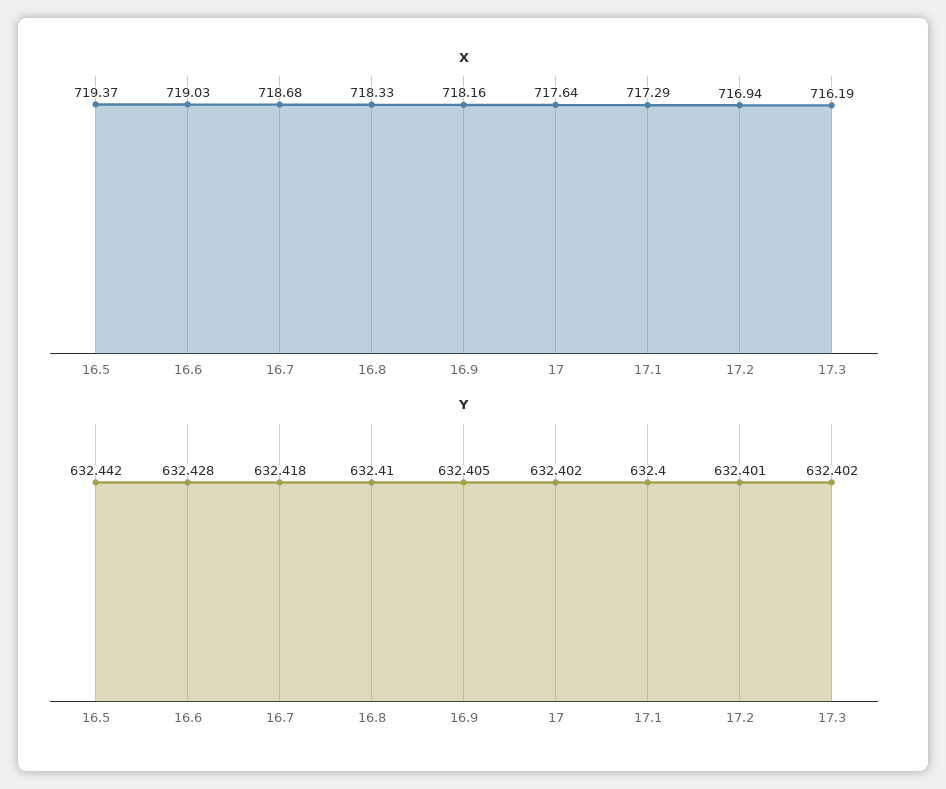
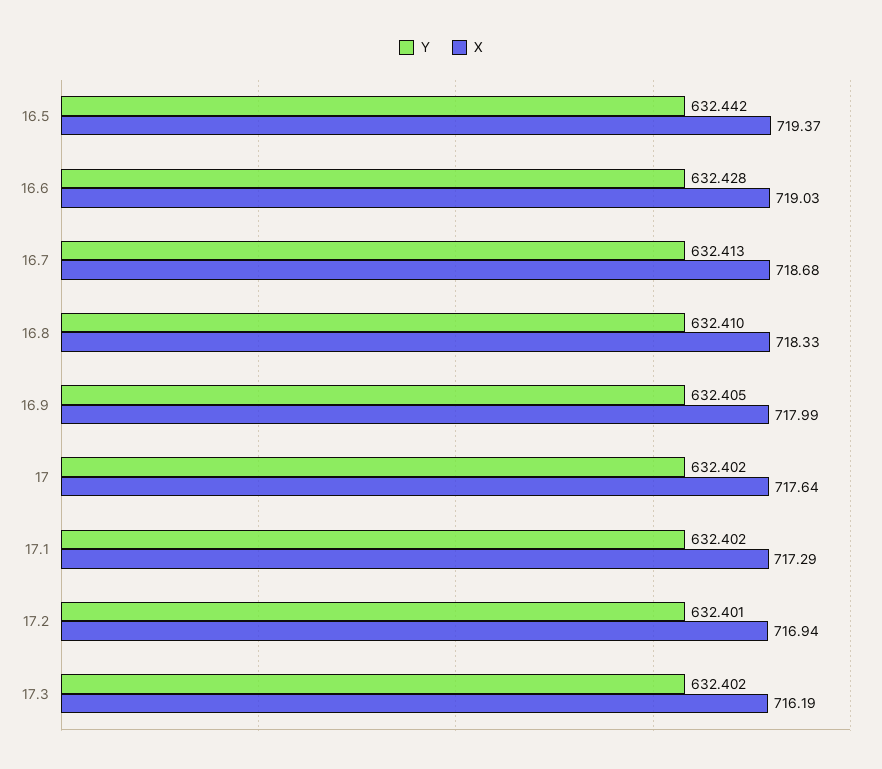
  {
    "X": {
      "16.5": 719.37,
      "16.6": 719.03,
      "16.7": 718.68,
      "16.8": 718.33,
-     "16.9": 718.16,
+     "16.9": 717.99,
      "17": 717.64,
      "17.1": 717.29,
      "17.2": 716.94,
      "17.3": 716.19
    },
    "Y": {
      "16.5": 632.442,
      "16.6": 632.428,
-     "16.7": 632.418,
+     "16.7": 632.413,
      "16.8": 632.41,
      "16.9": 632.405,
      "17": 632.402,
-     "17.1": 632.4,
+     "17.1": 632.402,
      "17.2": 632.401,
      "17.3": 632.402
    }
  }

